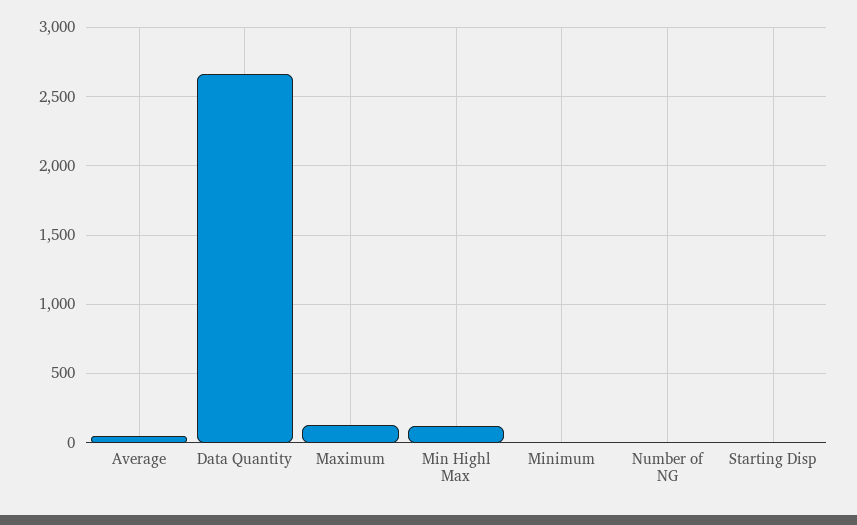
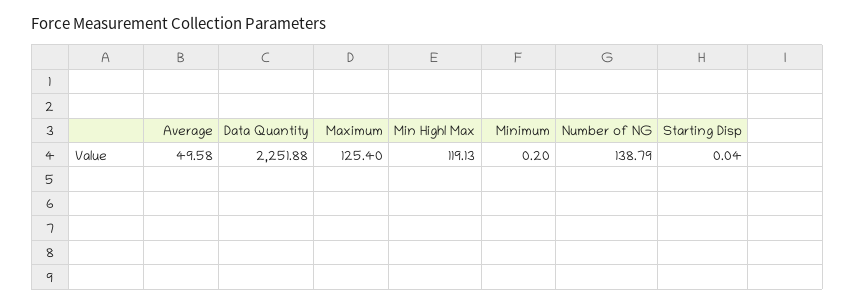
  {
    "Average": 49.58,
-   "Data Quantity": 2650,
+   "Data Quantity": 2251.88,
    "Maximum": 125.4,
    "Min Highl Max": 119.13,
    "Minimum": 0.2,
-   "Number of NG": 0,
+   "Number of NG": 138.79,
    "Starting Disp": 0.04
  }

